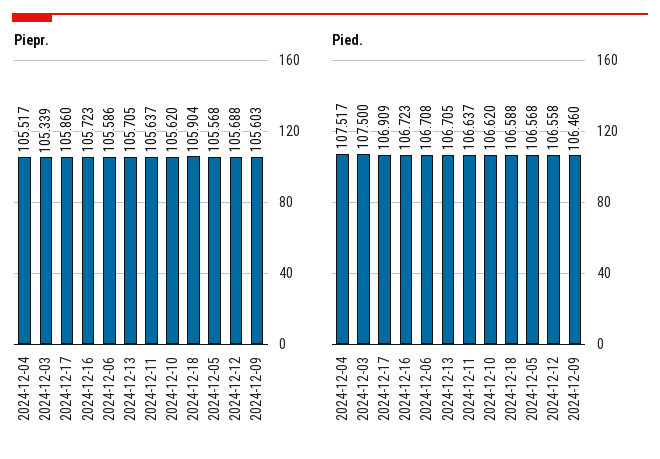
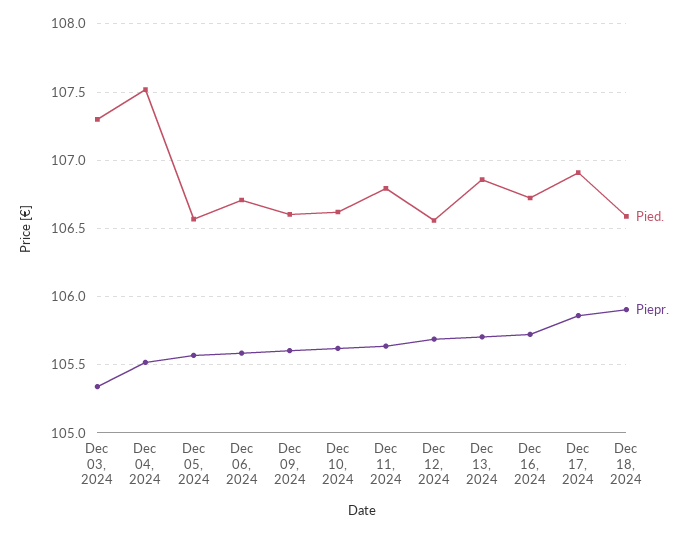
  {
    "Piepr.": {
      "2024-12-04": 105.517,
      "2024-12-03": 105.339,
      "2024-12-17": 105.86,
      "2024-12-16": 105.723,
      "2024-12-06": 105.586,
      "2024-12-13": 105.705,
      "2024-12-11": 105.637,
      "2024-12-10": 105.62,
      "2024-12-18": 105.904,
      "2024-12-05": 105.568,
      "2024-12-12": 105.688,
      "2024-12-09": 105.603
    },
    "Pied.": {
      "2024-12-04": 107.517,
-     "2024-12-03": 107.5,
+     "2024-12-03": 107.3,
      "2024-12-17": 106.909,
      "2024-12-16": 106.723,
      "2024-12-06": 106.708,
-     "2024-12-13": 106.705,
+     "2024-12-13": 106.85,
-     "2024-12-11": 106.637,
+     "2024-12-11": 106.8,
      "2024-12-10": 106.62,
      "2024-12-18": 106.588,
      "2024-12-05": 106.568,
      "2024-12-12": 106.558,
-     "2024-12-09": 106.46
+     "2024-12-09": 106.6
    }
  }

